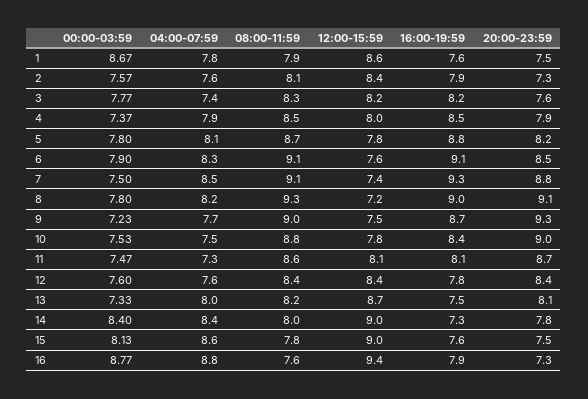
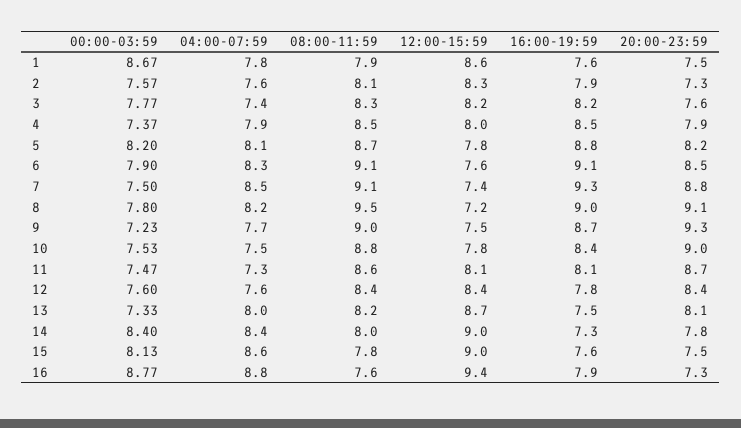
  {
    "00:00-03:59": {
      "1": 8.67,
      "2": 7.57,
      "3": 7.77,
      "4": 7.37,
-     "5": 7.8,
+     "5": 8.2,
      "6": 7.9,
      "7": 7.5,
      "8": 7.8,
      "9": 7.23,
      "10": 7.53,
      "11": 7.47,
      "12": 7.6,
      "13": 7.33,
      "14": 8.4,
      "15": 8.13,
      "16": 8.77
    },
    "04:00-07:59": {
      "1": 7.8,
      "2": 7.6,
      "3": 7.4,
      "4": 7.9,
      "5": 8.1,
      "6": 8.3,
      "7": 8.5,
      "8": 8.2,
      "9": 7.7,
      "10": 7.5,
      "11": 7.3,
      "12": 7.6,
      "13": 8,
      "14": 8.4,
      "15": 8.6,
      "16": 8.8
    },
    "08:00-11:59": {
      "1": 7.9,
      "2": 8.1,
      "3": 8.3,
      "4": 8.5,
      "5": 8.7,
      "6": 9.1,
      "7": 9.1,
-     "8": 9.3,
+     "8": 9.5,
      "9": 9,
      "10": 8.8,
      "11": 8.6,
      "12": 8.4,
      "13": 8.2,
      "14": 8,
      "15": 7.8,
      "16": 7.6
    },
    "12:00-15:59": {
      "1": 8.6,
-     "2": 8.4,
+     "2": 8.3,
      "3": 8.2,
      "4": 8,
      "5": 7.8,
      "6": 7.6,
      "7": 7.4,
      "8": 7.2,
      "9": 7.5,
      "10": 7.8,
      "11": 8.1,
      "12": 8.4,
      "13": 8.7,
      "14": 9,
      "15": 9,
      "16": 9.4
    },
    "16:00-19:59": {
      "1": 7.6,
      "2": 7.9,
      "3": 8.2,
      "4": 8.5,
      "5": 8.8,
      "6": 9.1,
      "7": 9.3,
      "8": 9,
      "9": 8.7,
      "10": 8.4,
      "11": 8.1,
      "12": 7.8,
      "13": 7.5,
      "14": 7.3,
      "15": 7.6,
      "16": 7.9
    },
    "20:00-23:59": {
      "1": 7.5,
      "2": 7.3,
      "3": 7.6,
      "4": 7.9,
      "5": 8.2,
      "6": 8.5,
      "7": 8.8,
      "8": 9.1,
      "9": 9.3,
      "10": 9,
      "11": 8.7,
      "12": 8.4,
      "13": 8.1,
      "14": 7.8,
      "15": 7.5,
      "16": 7.3
    }
  }

